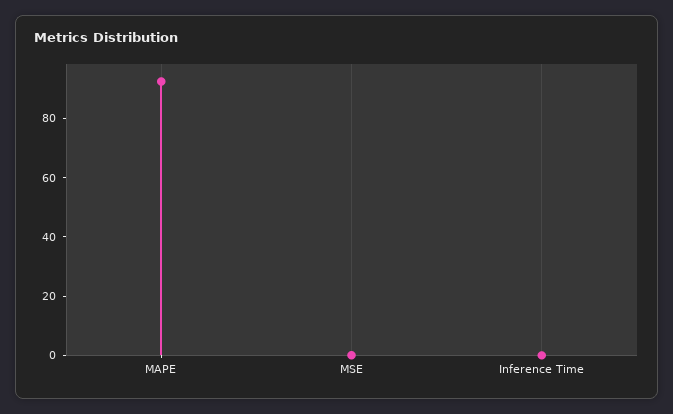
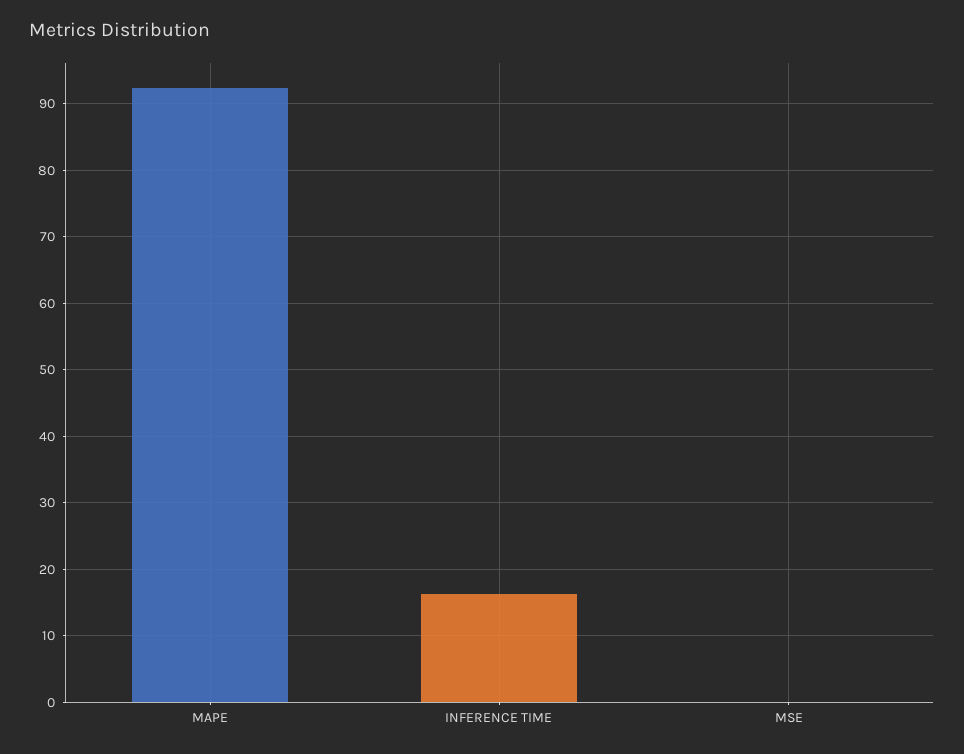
  {
    "MAPE": 92,
    "MSE": 0,
-   "Inference Time": 0
+   "Inference Time": 16
  }

